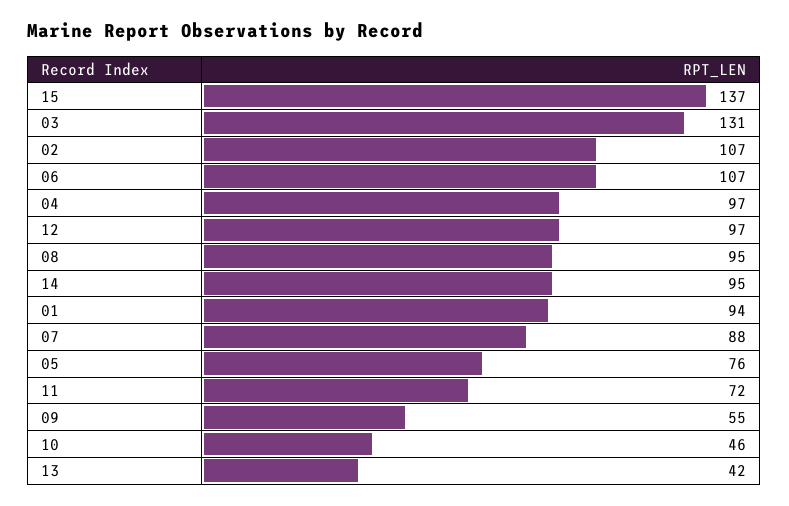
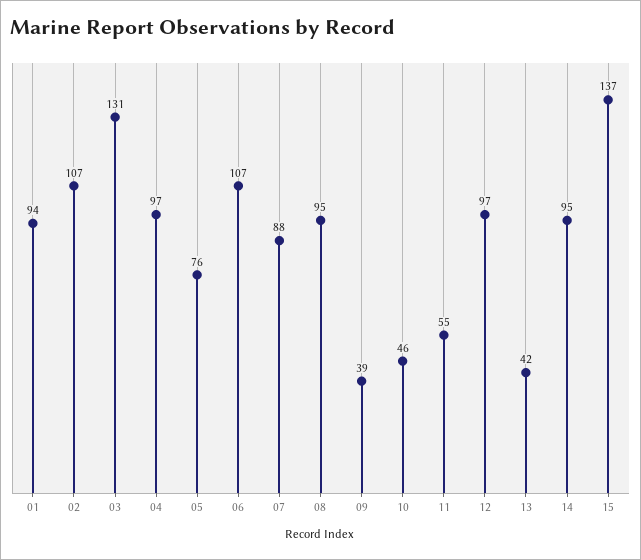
  {
    "15": 137,
    "03": 131,
    "02": 107,
    "06": 107,
    "04": 97,
    "12": 97,
    "08": 95,
    "14": 95,
    "01": 94,
    "07": 88,
    "05": 76,
-   "11": 72,
+   "11": 55,
-   "09": 55,
+   "09": 39,
    "10": 46,
    "13": 42
  }

